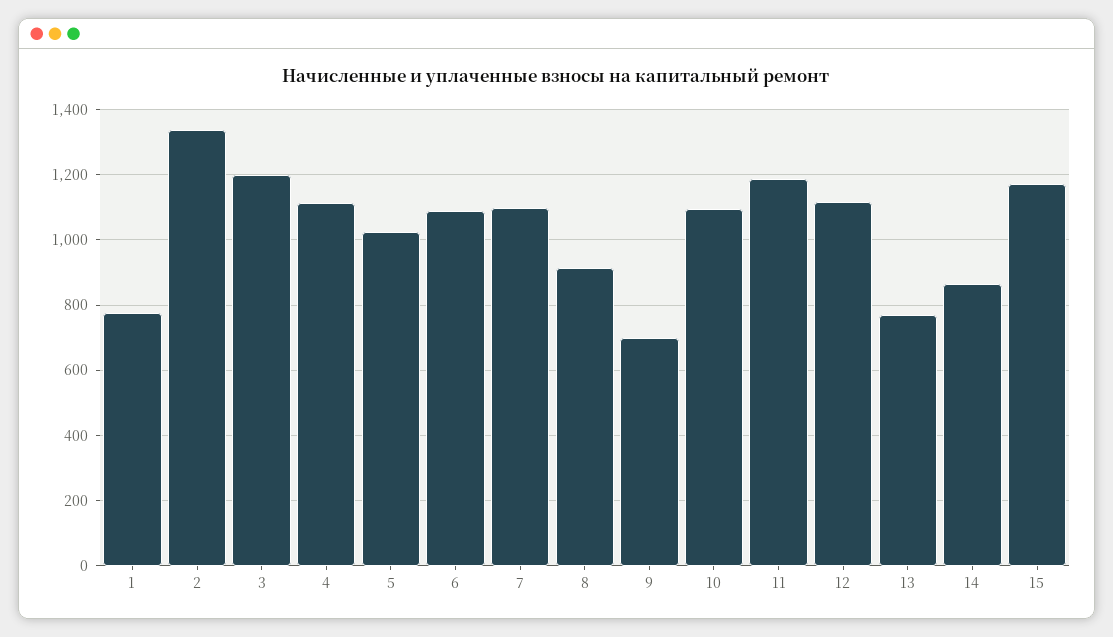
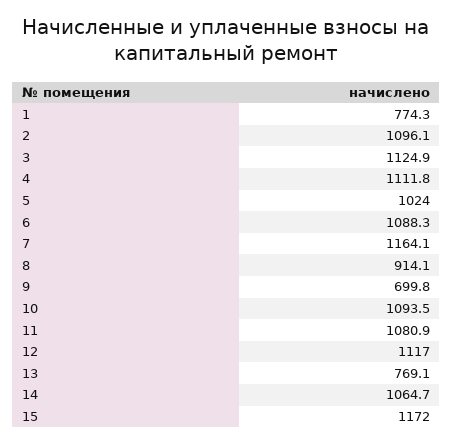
  {
    "1": 774.3,
-   "2": 1340,
+   "2": 1096.1,
-   "3": 1200,
+   "3": 1124.9,
    "4": 1111.8,
    "5": 1024,
    "6": 1088.3,
-   "7": 1100,
+   "7": 1164.1,
    "8": 914.1,
    "9": 699.8,
    "10": 1093.5,
-   "11": 1180,
+   "11": 1080.9,
    "12": 1117,
    "13": 769.1,
-   "14": 860,
+   "14": 1064.7,
    "15": 1172
  }

